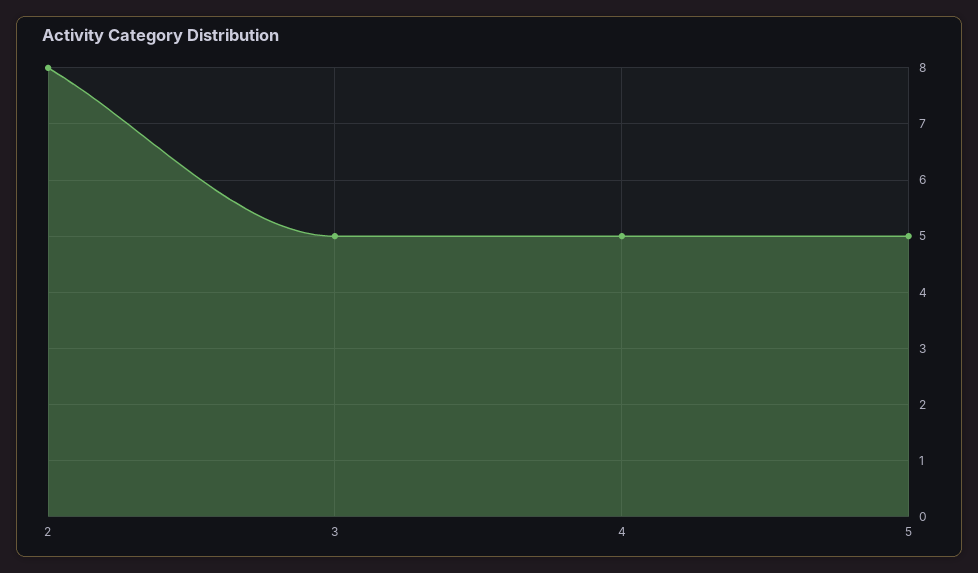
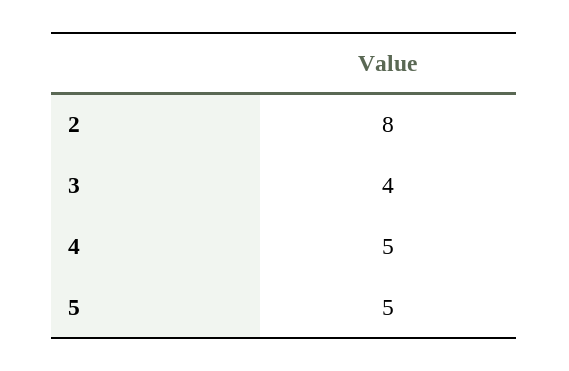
  {
    "2": 8,
-   "3": 5,
+   "3": 4,
    "4": 5,
    "5": 5
  }

